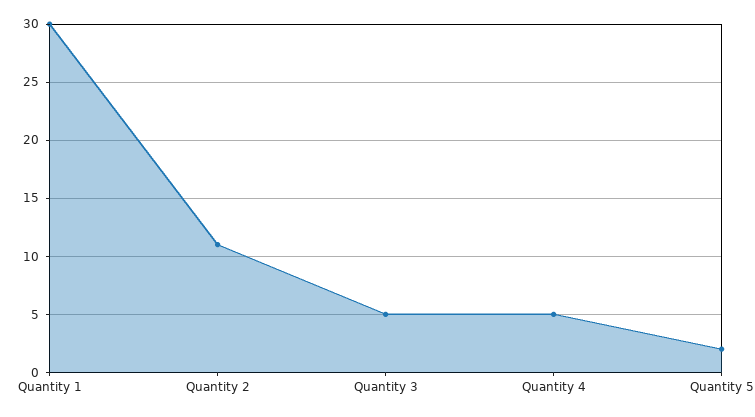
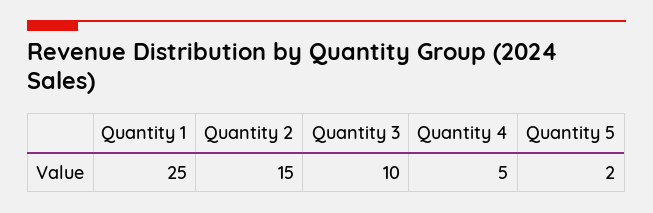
  {
-   "Quantity 1": 30,
+   "Quantity 1": 25,
-   "Quantity 2": 11,
+   "Quantity 2": 15,
-   "Quantity 3": 5,
+   "Quantity 3": 10,
    "Quantity 4": 5,
    "Quantity 5": 2
  }

